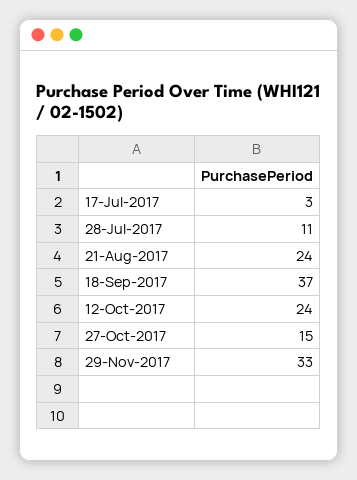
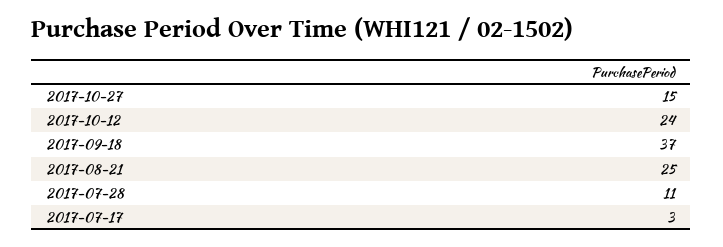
  {
    "17-Jul-2017": 3,
    "28-Jul-2017": 11,
-   "21-Aug-2017": 24,
+   "21-Aug-2017": 25,
    "18-Sep-2017": 37,
    "12-Oct-2017": 24,
-   "27-Oct-2017": 15,
+   "27-Oct-2017": 15
-   "29-Nov-2017": 33
  }

